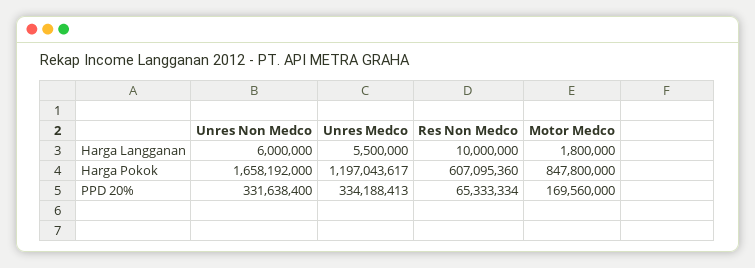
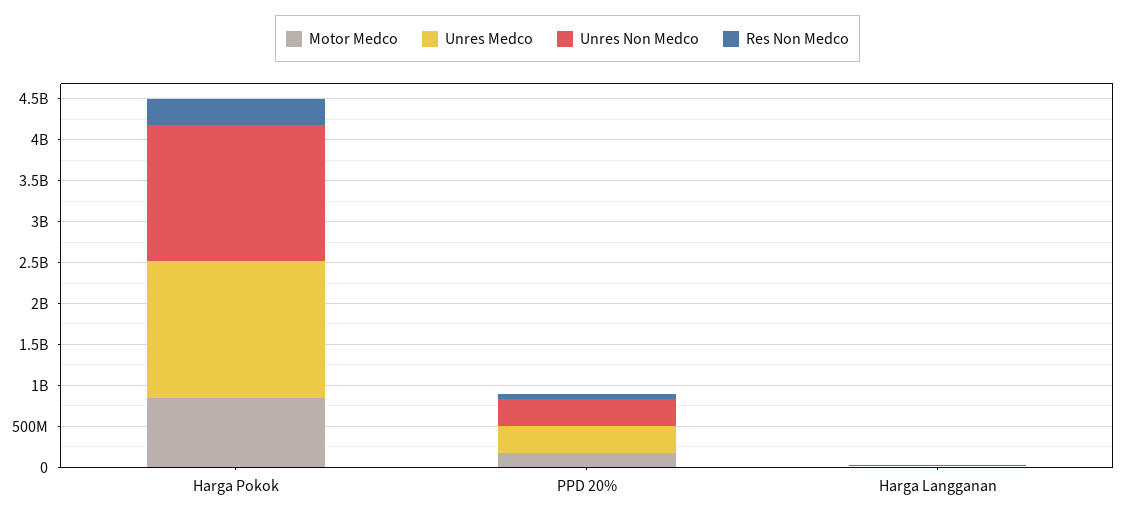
  {
    "Unres Non Medco": {
      "Harga Langganan": 6000000,
      "Harga Pokok": 1658192000,
      "PPD 20%": 331638400
    },
    "Unres Medco": {
      "Harga Langganan": 5500000,
-     "Harga Pokok": 1197043617,
+     "Harga Pokok": 1700000000,
      "PPD 20%": 334188413
    },
    "Res Non Medco": {
      "Harga Langganan": 10000000,
-     "Harga Pokok": 607095360,
+     "Harga Pokok": 300000000,
      "PPD 20%": 65333334
    },
    "Motor Medco": {
      "Harga Langganan": 1800000,
      "Harga Pokok": 847800000,
      "PPD 20%": 169560000
    }
  }

